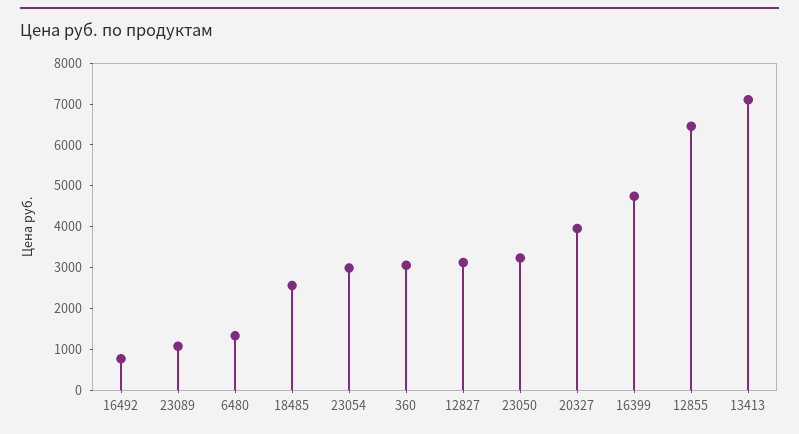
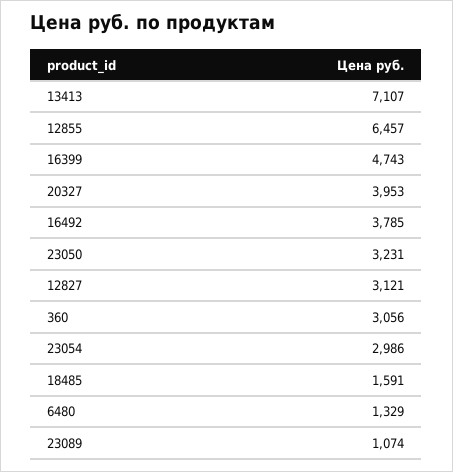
  {
-   "16492": 800,
+   "16492": 3785,
    "23089": 1074,
    "6480": 1329,
-   "18485": 2600,
+   "18485": 1591,
    "23054": 2986,
    "360": 3056,
    "12827": 3121,
    "23050": 3231,
    "20327": 3953,
    "16399": 4743,
    "12855": 6457,
    "13413": 7107
  }

